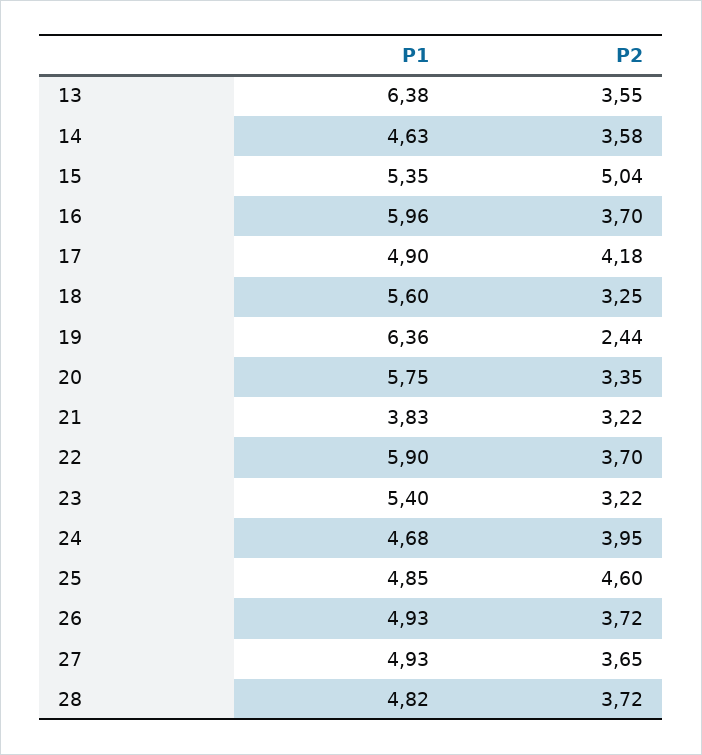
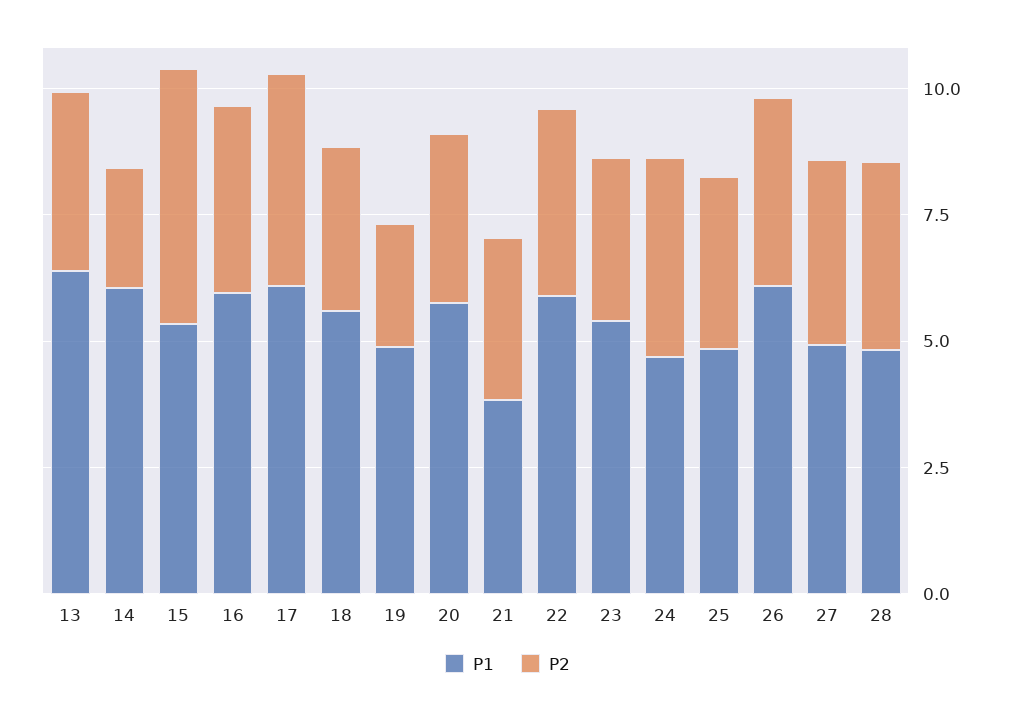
  {
    "P1": {
      "13": 6.38,
-     "14": 4.63,
+     "14": 6,
      "15": 5.35,
      "16": 5.96,
-     "17": 4.9,
+     "17": 6,
      "18": 5.6,
-     "19": 6.36,
+     "19": 5,
      "20": 5.75,
      "21": 3.83,
      "22": 5.9,
      "23": 5.4,
      "24": 4.68,
      "25": 4.85,
-     "26": 4.93,
+     "26": 6,
      "27": 4.93,
      "28": 4.82
    },
    "P2": {
      "13": 3.55,
-     "14": 3.58,
+     "14": 2.5,
      "15": 5.04,
      "16": 3.7,
      "17": 4.18,
      "18": 3.25,
      "19": 2.44,
      "20": 3.35,
      "21": 3.22,
      "22": 3.7,
      "23": 3.22,
      "24": 3.95,
-     "25": 4.6,
+     "25": 3.5,
      "26": 3.72,
      "27": 3.65,
      "28": 3.72
    }
  }

